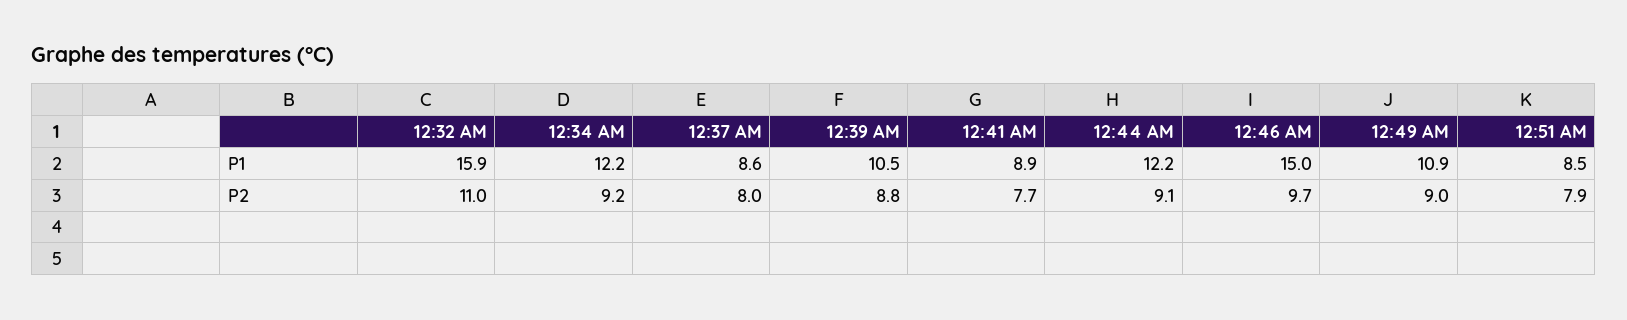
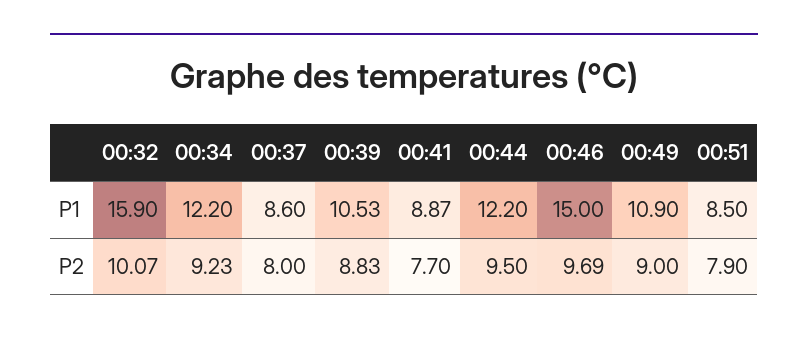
  {
    "12:32 AM": {
      "P1": 15.9,
-     "P2": 11
+     "P2": 10.07
    },
    "12:34 AM": {
      "P1": 12.2,
      "P2": 9.23
    },
    "12:37 AM": {
      "P1": 8.6,
      "P2": 8
    },
    "12:39 AM": {
      "P1": 10.53,
      "P2": 8.83
    },
    "12:41 AM": {
      "P1": 8.87,
      "P2": 7.7
    },
    "12:44 AM": {
      "P1": 12.2,
-     "P2": 9.1
+     "P2": 9.5
    },
    "12:46 AM": {
      "P1": 15,
      "P2": 9.69
    },
    "12:49 AM": {
      "P1": 10.9,
      "P2": 9
    },
    "12:51 AM": {
      "P1": 8.5,
      "P2": 7.9
    }
  }

